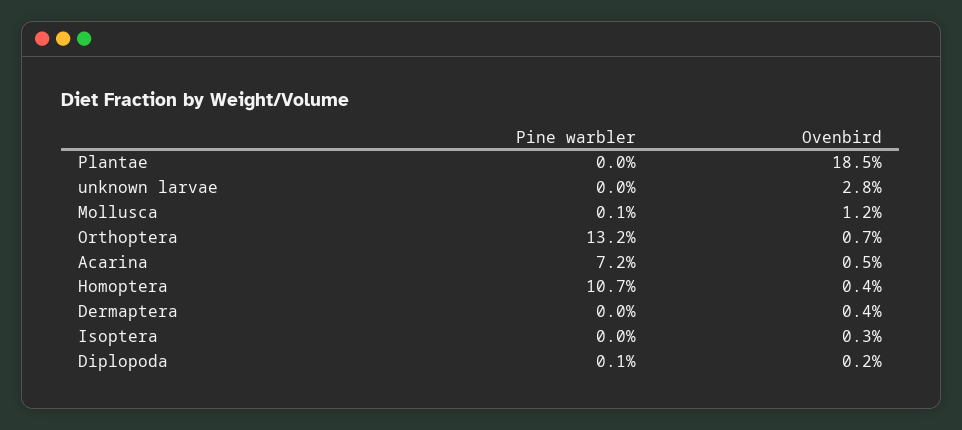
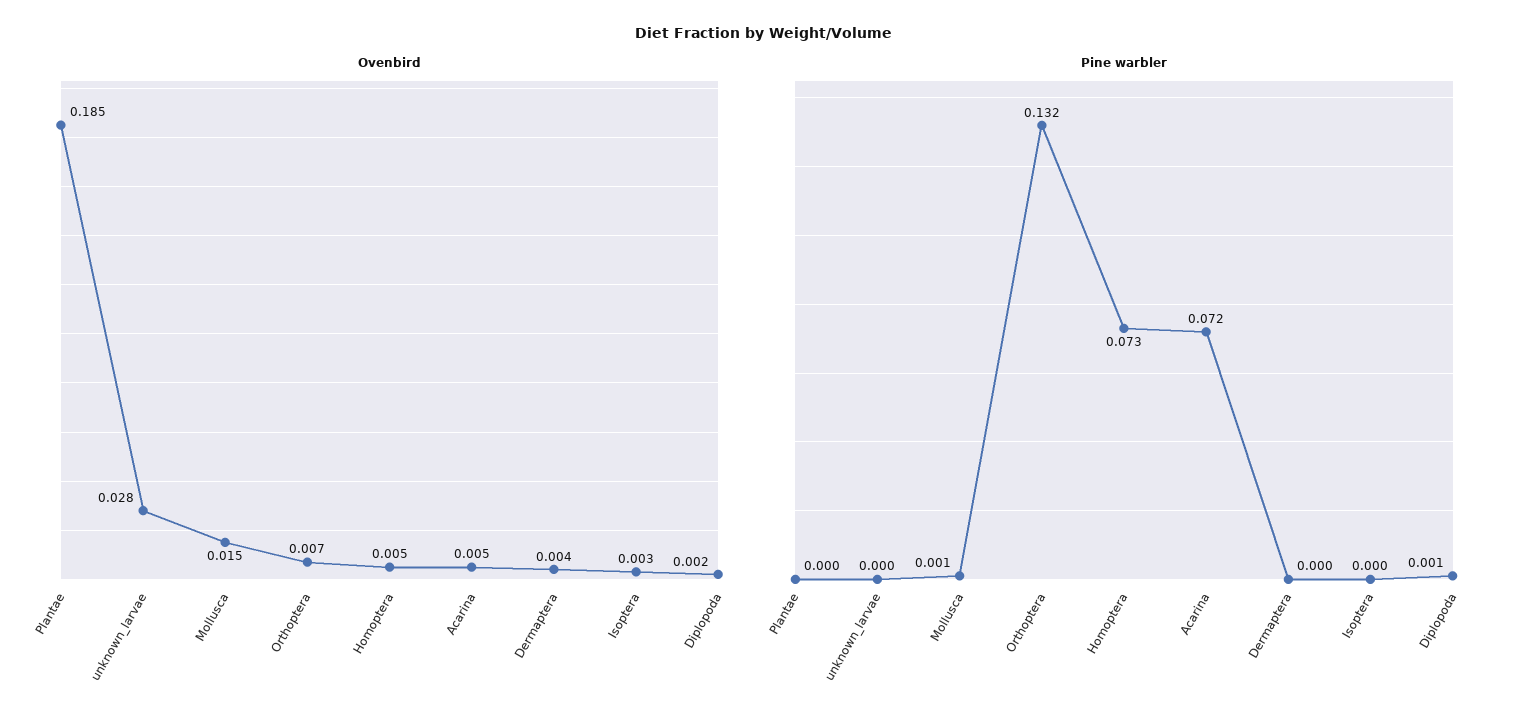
  {
    "Pine warbler": {
      "Plantae": 0,
      "unknown larvae": 0,
      "Mollusca": 0.001,
      "Orthoptera": 0.132,
      "Acarina": 0.072,
-     "Homoptera": 0.107,
+     "Homoptera": 0.073,
      "Dermaptera": 0,
      "Isoptera": 0,
      "Diplopoda": 0.001
    },
    "Ovenbird": {
      "Plantae": 0.185,
      "unknown larvae": 0.028,
-     "Mollusca": 0.012,
+     "Mollusca": 0.015,
      "Orthoptera": 0.007,
      "Acarina": 0.005,
-     "Homoptera": 0.004,
+     "Homoptera": 0.005,
      "Dermaptera": 0.004,
      "Isoptera": 0.003,
      "Diplopoda": 0.002
    }
  }

